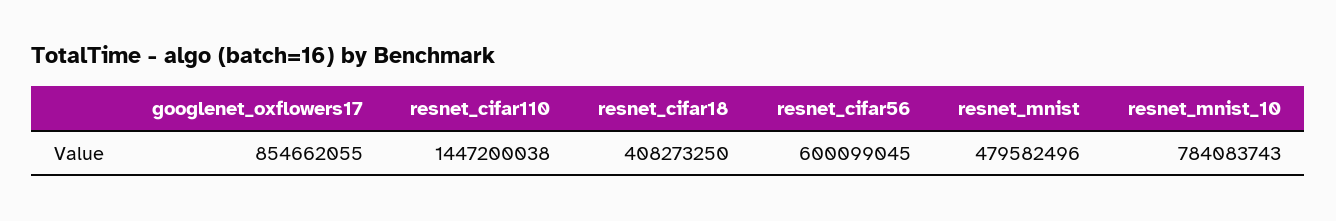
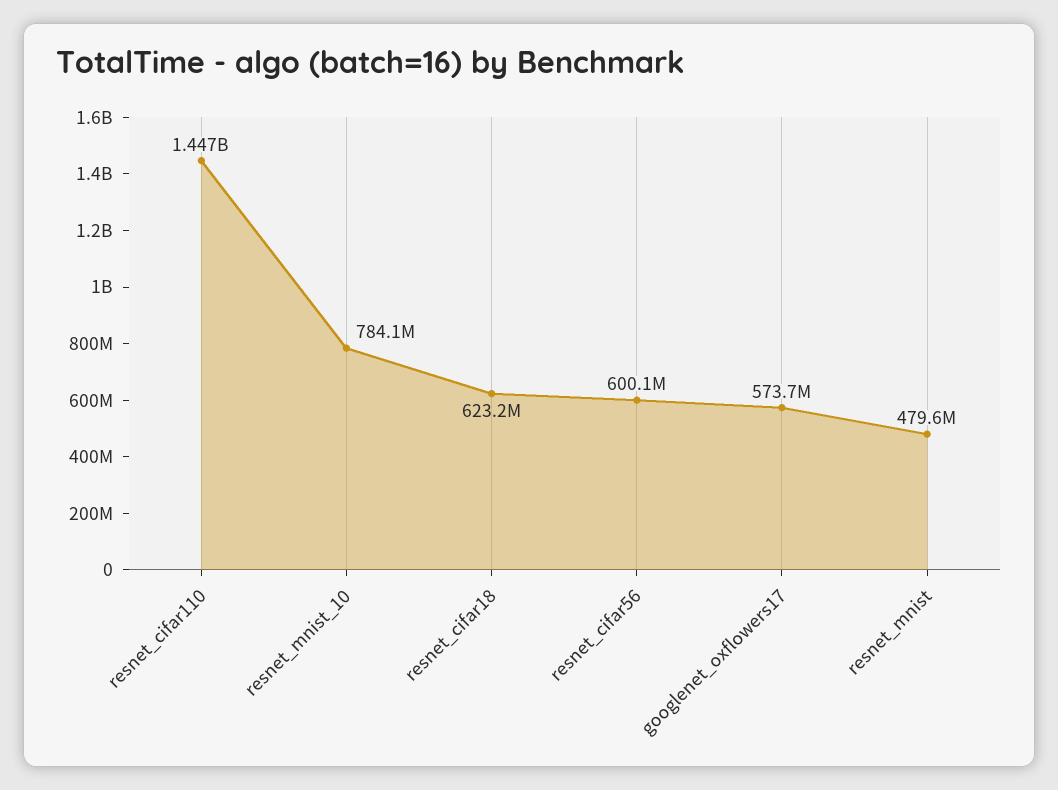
  {
-   "googlenet_oxflowers17": 854662055,
+   "googlenet_oxflowers17": 573700000,
    "resnet_cifar110": 1447200038,
-   "resnet_cifar18": 408273250,
+   "resnet_cifar18": 623200000,
    "resnet_cifar56": 600099045,
    "resnet_mnist": 479582496,
    "resnet_mnist_10": 784083743
  }

